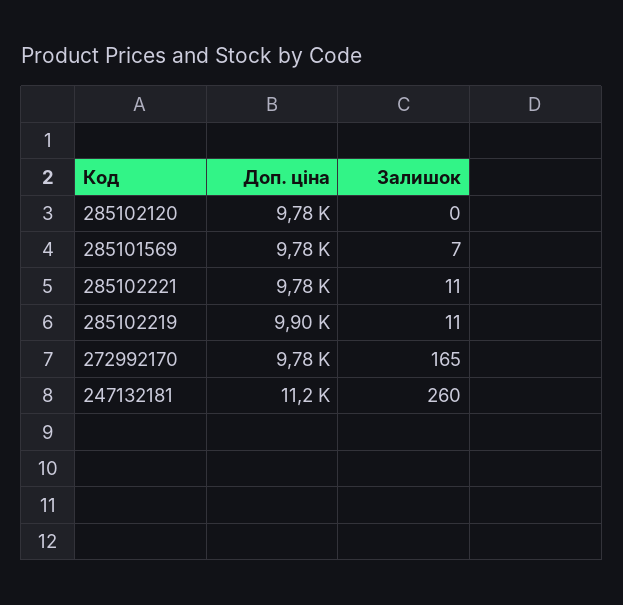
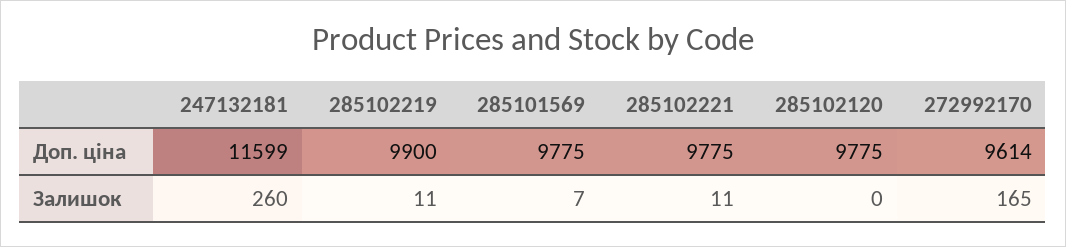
  {
    "Доп. ціна": {
      "285102120": 9775,
      "285101569": 9775,
      "285102221": 9775,
      "285102219": 9900,
-     "272992170": 9780,
+     "272992170": 9614,
-     "247132181": 11200
+     "247132181": 11599
    },
    "Залишок": {
      "285102120": 0,
      "285101569": 7,
      "285102221": 11,
      "285102219": 11,
      "272992170": 165,
      "247132181": 260
    }
  }

